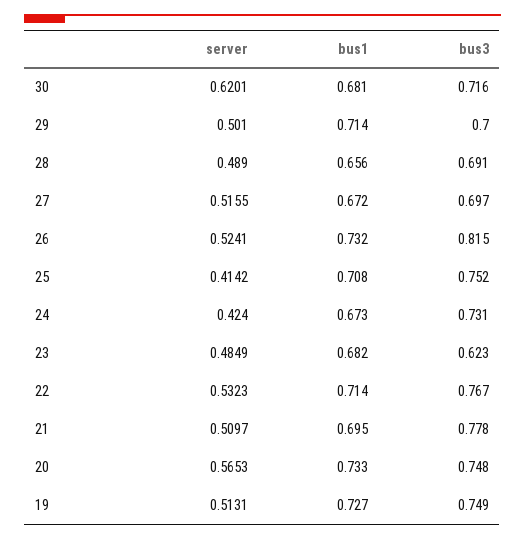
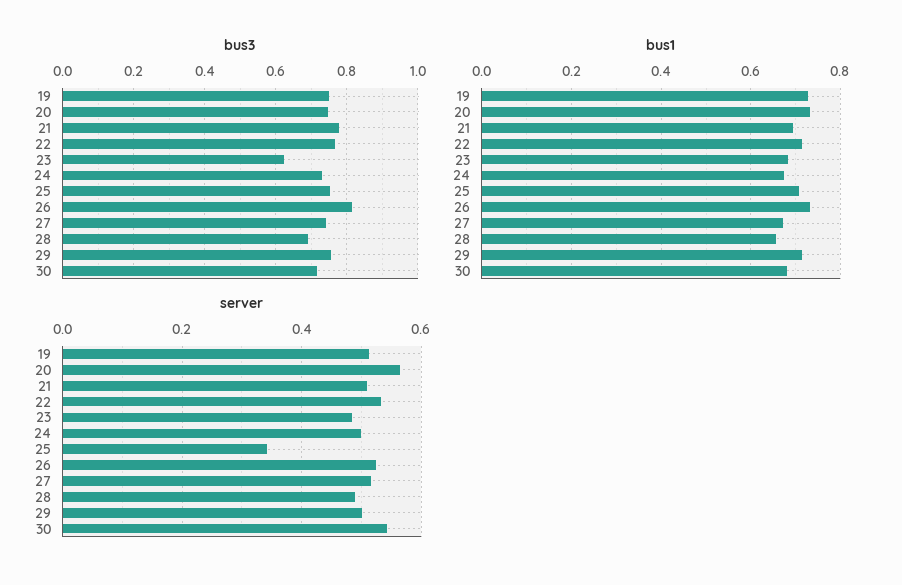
  {
    "server": {
-     "30": 0.6201,
+     "30": 0.54,
      "29": 0.501,
      "28": 0.489,
      "27": 0.5155,
      "26": 0.5241,
-     "25": 0.4142,
+     "25": 0.34,
-     "24": 0.424,
+     "24": 0.5,
      "23": 0.4849,
      "22": 0.5323,
      "21": 0.5097,
      "20": 0.5653,
      "19": 0.5131
    },
    "bus1": {
      "30": 0.681,
      "29": 0.714,
      "28": 0.656,
      "27": 0.672,
      "26": 0.732,
      "25": 0.708,
      "24": 0.673,
      "23": 0.682,
      "22": 0.714,
      "21": 0.695,
      "20": 0.733,
      "19": 0.727
    },
    "bus3": {
      "30": 0.716,
-     "29": 0.7,
+     "29": 0.76,
      "28": 0.691,
-     "27": 0.697,
+     "27": 0.74,
      "26": 0.815,
      "25": 0.752,
      "24": 0.731,
      "23": 0.623,
      "22": 0.767,
      "21": 0.778,
      "20": 0.748,
      "19": 0.749
    }
  }

